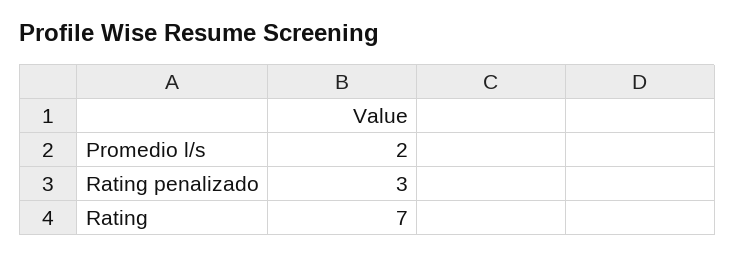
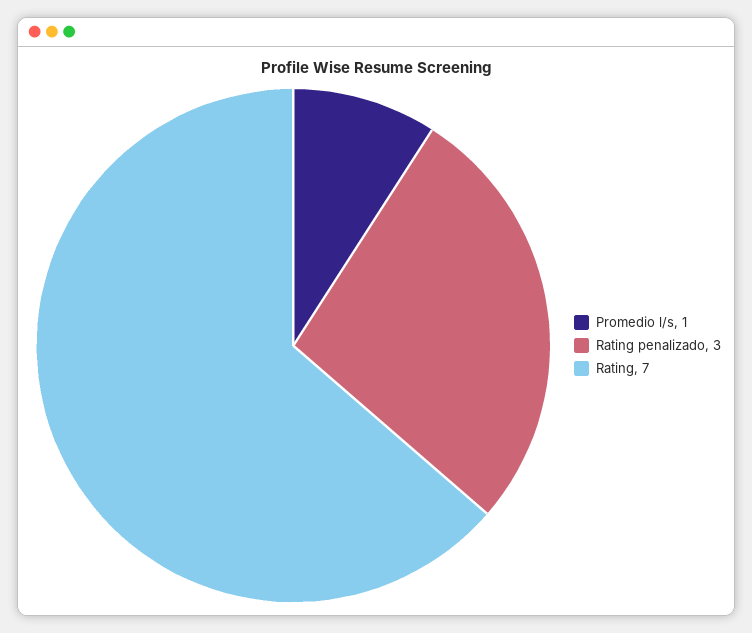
  {
-   "Promedio l/s": 2,
+   "Promedio l/s": 1,
    "Rating penalizado": 3,
    "Rating": 7
  }

